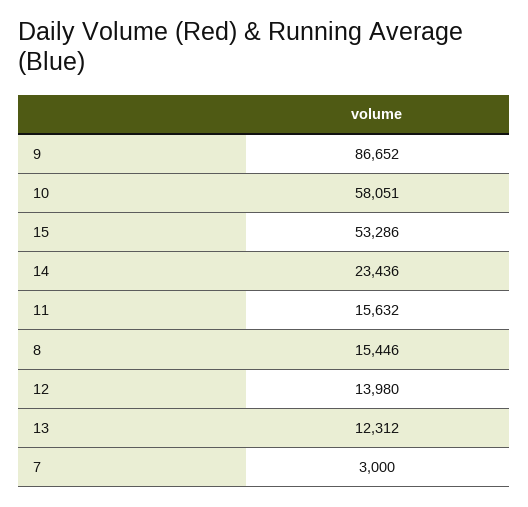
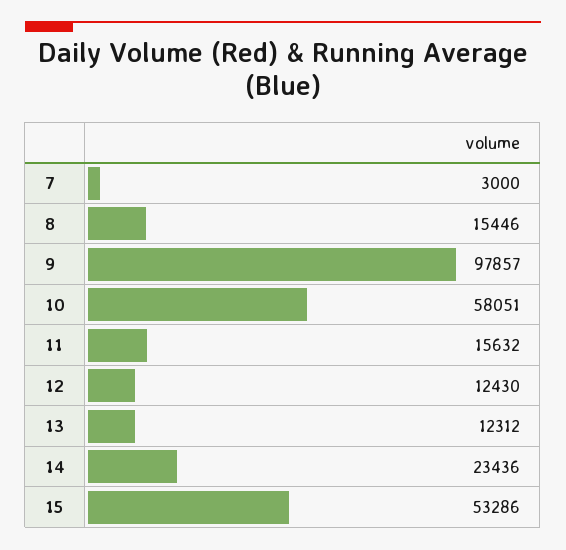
  {
-   "9": 86652,
+   "9": 97857,
    "10": 58051,
    "15": 53286,
    "14": 23436,
    "11": 15632,
    "8": 15446,
-   "12": 13980,
+   "12": 12430,
    "13": 12312,
    "7": 3000
  }

